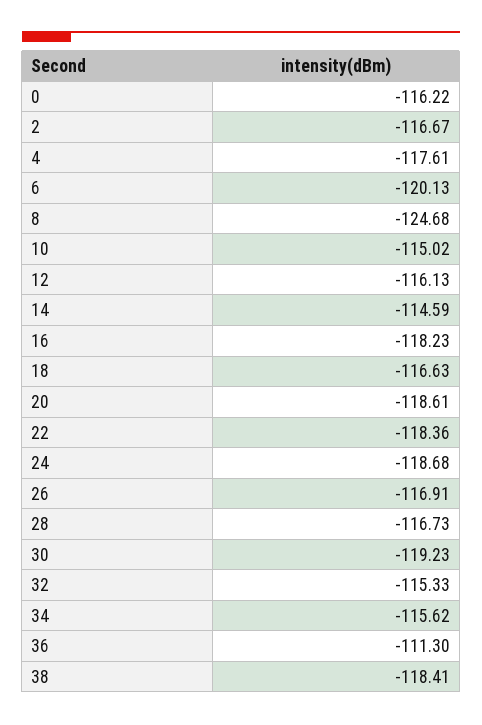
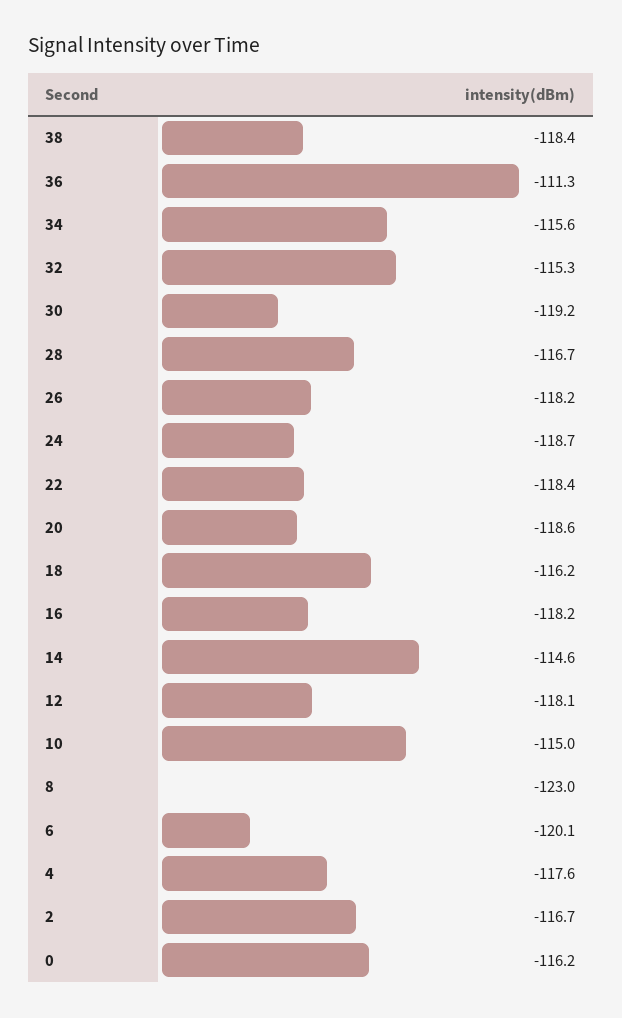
  {
    "0": -116.22,
    "2": -116.67,
    "4": -117.61,
    "6": -120.13,
-   "8": -124.68,
+   "8": -123,
    "10": -115.02,
-   "12": -116.13,
+   "12": -118.1,
    "14": -114.59,
    "16": -118.23,
-   "18": -116.63,
+   "18": -116.2,
    "20": -118.61,
    "22": -118.36,
    "24": -118.68,
-   "26": -116.91,
+   "26": -118.2,
    "28": -116.73,
    "30": -119.23,
    "32": -115.33,
    "34": -115.62,
    "36": -111.3,
    "38": -118.41
  }

